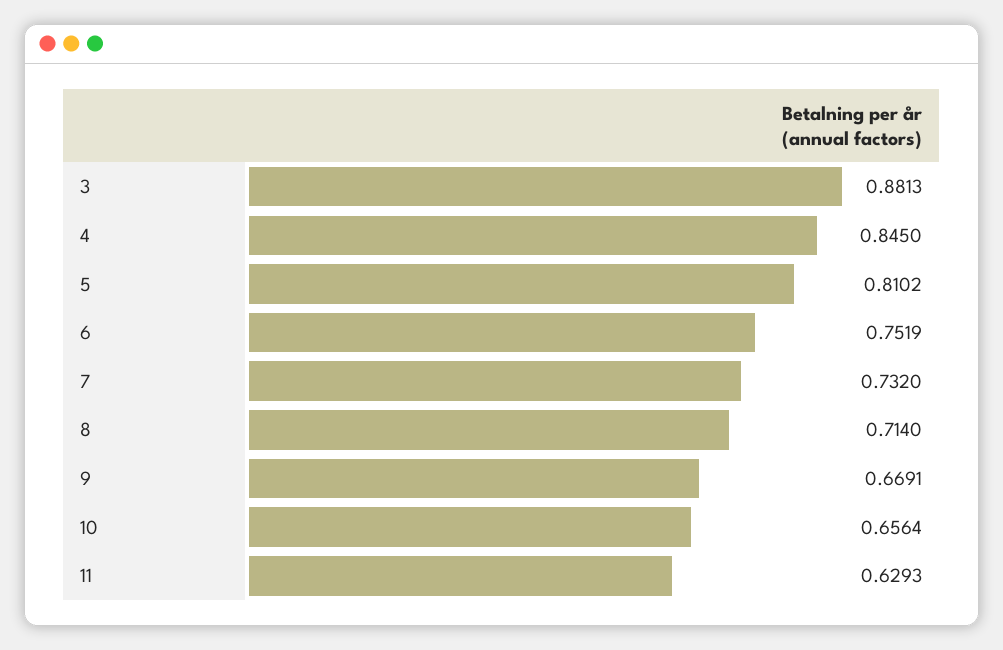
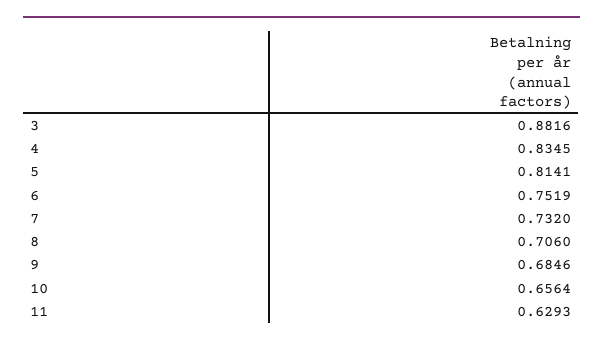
  {
-   "3": 0.8813,
+   "3": 0.8816,
-   "4": 0.845,
+   "4": 0.8345,
-   "5": 0.8102,
+   "5": 0.8141,
    "6": 0.7519,
    "7": 0.732,
-   "8": 0.714,
+   "8": 0.706,
-   "9": 0.6691,
+   "9": 0.6846,
    "10": 0.6564,
    "11": 0.6293
  }

